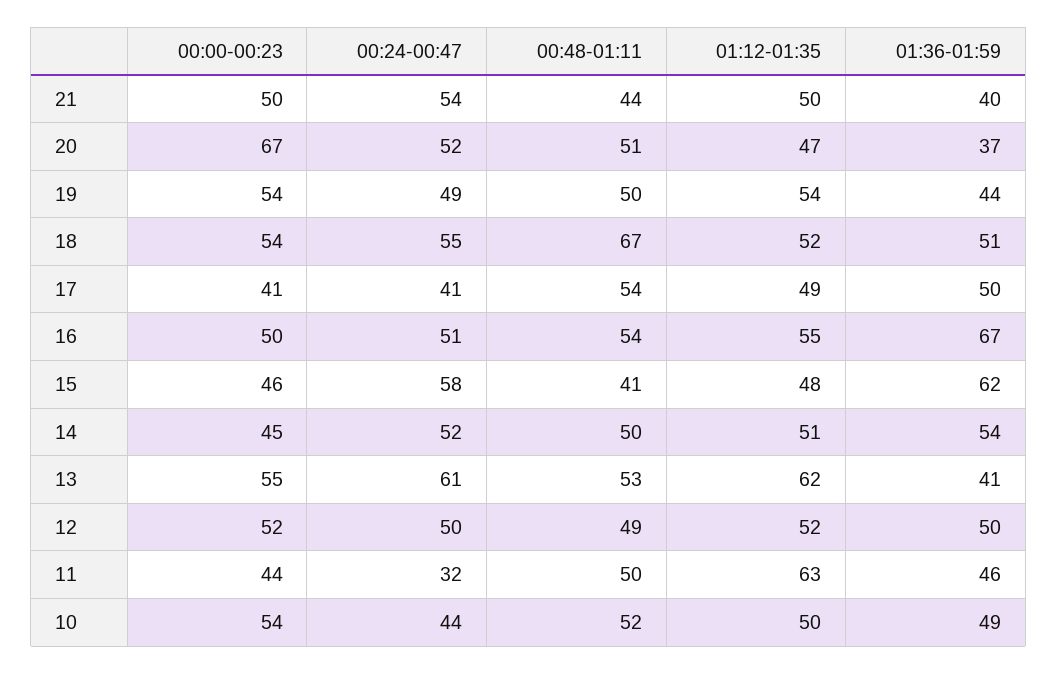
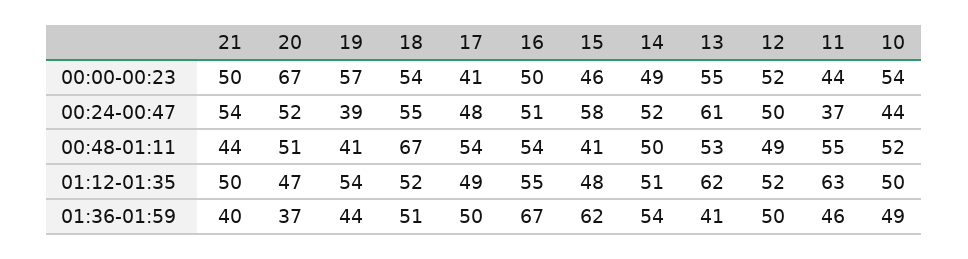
  {
    "00:00-00:23": {
      "21": 50,
      "20": 67,
-     "19": 54,
+     "19": 57,
      "18": 54,
      "17": 41,
      "16": 50,
      "15": 46,
-     "14": 45,
+     "14": 49,
      "13": 55,
      "12": 52,
      "11": 44,
      "10": 54
    },
    "00:24-00:47": {
      "21": 54,
      "20": 52,
-     "19": 49,
+     "19": 39,
      "18": 55,
-     "17": 41,
+     "17": 48,
      "16": 51,
      "15": 58,
      "14": 52,
      "13": 61,
      "12": 50,
-     "11": 32,
+     "11": 37,
      "10": 44
    },
    "00:48-01:11": {
      "21": 44,
      "20": 51,
-     "19": 50,
+     "19": 41,
      "18": 67,
      "17": 54,
      "16": 54,
      "15": 41,
      "14": 50,
      "13": 53,
      "12": 49,
-     "11": 50,
+     "11": 55,
      "10": 52
    },
    "01:12-01:35": {
      "21": 50,
      "20": 47,
      "19": 54,
      "18": 52,
      "17": 49,
      "16": 55,
      "15": 48,
      "14": 51,
      "13": 62,
      "12": 52,
      "11": 63,
      "10": 50
    },
    "01:36-01:59": {
      "21": 40,
      "20": 37,
      "19": 44,
      "18": 51,
      "17": 50,
      "16": 67,
      "15": 62,
      "14": 54,
      "13": 41,
      "12": 50,
      "11": 46,
      "10": 49
    }
  }

